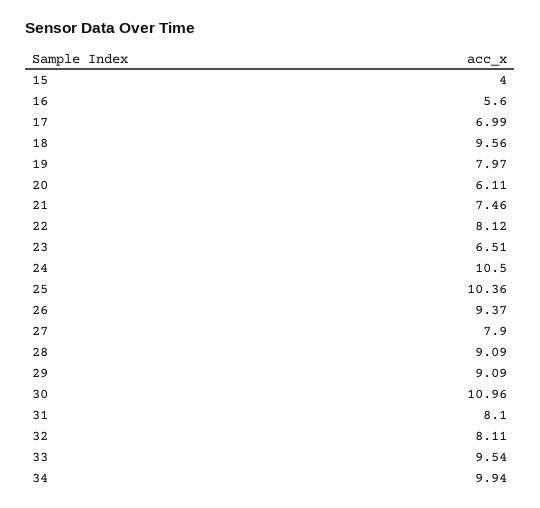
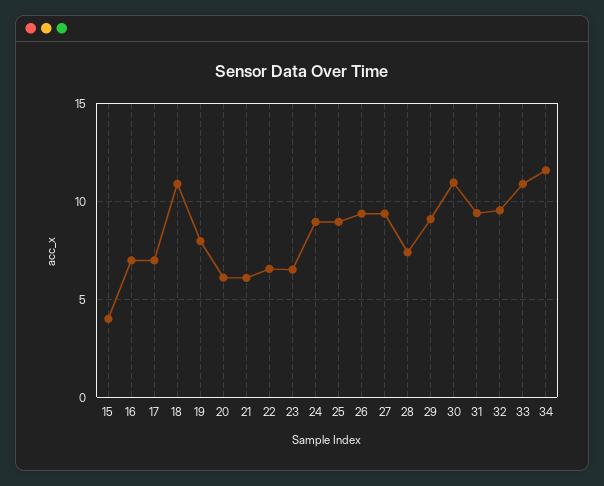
  {
    "15": 4,
-   "16": 5.6,
+   "16": 7,
    "17": 6.99,
-   "18": 9.56,
+   "18": 11,
    "19": 7.97,
    "20": 6.11,
-   "21": 7.46,
+   "21": 6,
-   "22": 8.12,
+   "22": 6.5,
    "23": 6.51,
-   "24": 10.5,
+   "24": 9,
-   "25": 10.36,
+   "25": 9,
    "26": 9.37,
-   "27": 7.9,
+   "27": 9.5,
-   "28": 9.09,
+   "28": 7.5,
    "29": 9.09,
    "30": 10.96,
-   "31": 8.1,
+   "31": 9.5,
-   "32": 8.11,
+   "32": 9.5,
-   "33": 9.54,
+   "33": 11,
-   "34": 9.94
+   "34": 11.5
  }

